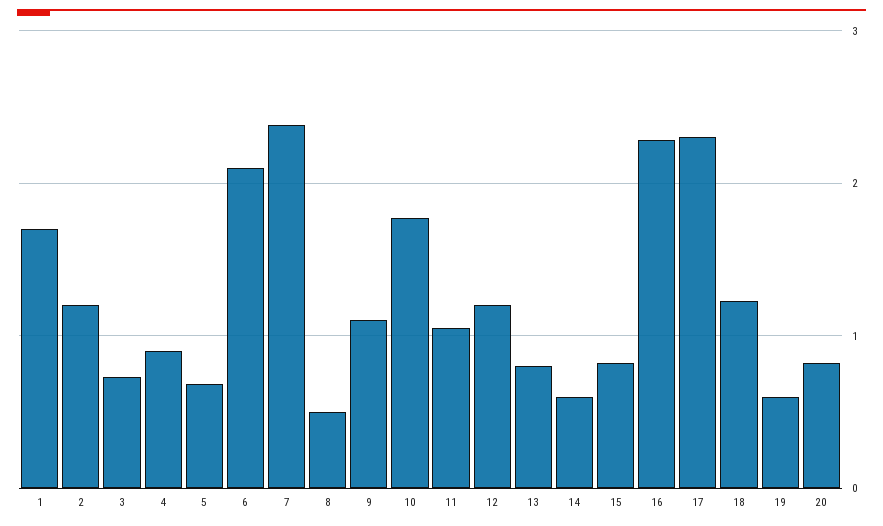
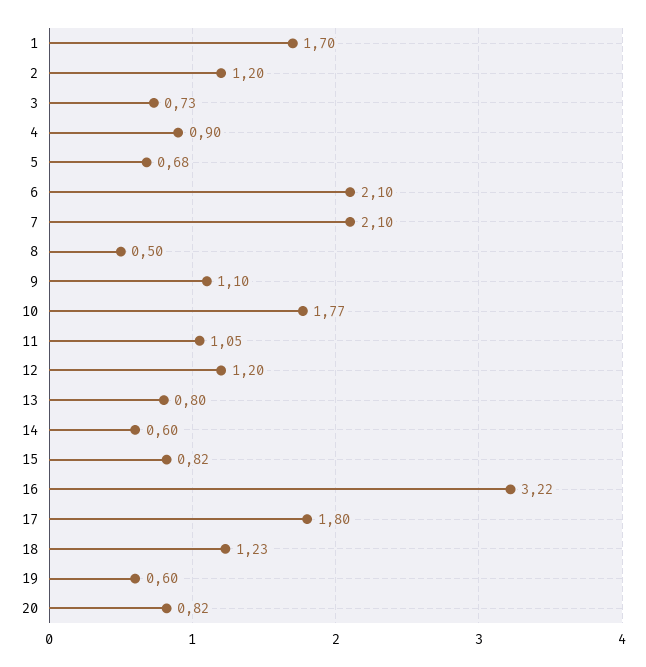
  {
    "1": 1.7,
    "2": 1.2,
    "3": 0.73,
    "4": 0.9,
    "5": 0.68,
    "6": 2.1,
-   "7": 2.4,
+   "7": 2.1,
    "8": 0.5,
    "9": 1.1,
    "10": 1.77,
    "11": 1.05,
    "12": 1.2,
    "13": 0.8,
    "14": 0.6,
    "15": 0.82,
-   "16": 2.3,
+   "16": 3.22,
-   "17": 2.3,
+   "17": 1.8,
    "18": 1.23,
    "19": 0.6,
    "20": 0.82
  }

